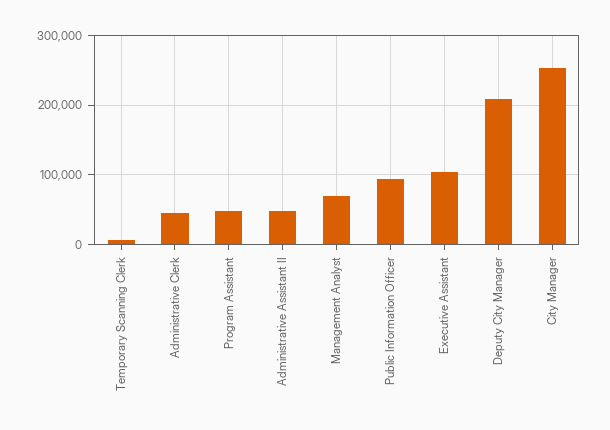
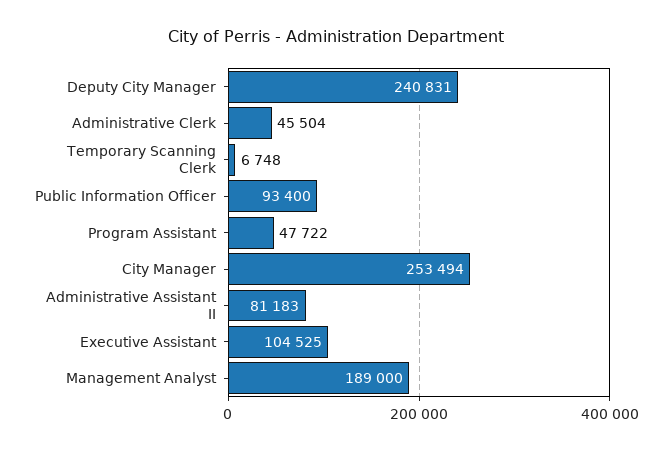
  {
    "Temporary Scanning Clerk": 6748,
    "Administrative Clerk": 45504,
    "Program Assistant": 47722,
-   "Administrative Assistant II": 50000,
+   "Administrative Assistant II": 81183,
-   "Management Analyst": 70000,
+   "Management Analyst": 189000,
    "Public Information Officer": 93400,
    "Executive Assistant": 104525,
-   "Deputy City Manager": 210000,
+   "Deputy City Manager": 240831,
    "City Manager": 253494
  }

